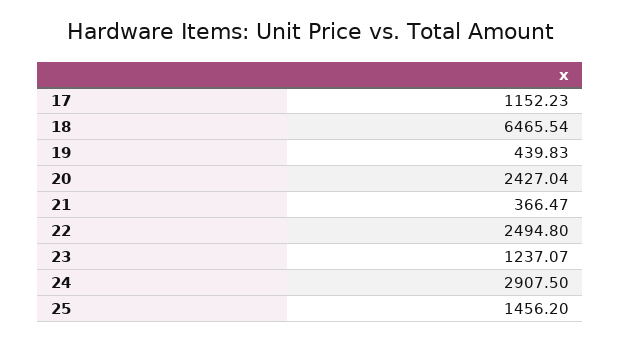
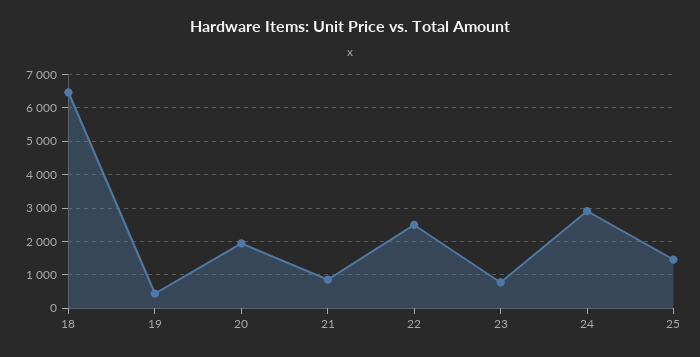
  {
-   "17": 1152.23,
    "18": 6465.54,
    "19": 439.83,
-   "20": 2427.04,
+   "20": 2000,
-   "21": 366.47,
+   "21": 800,
    "22": 2494.8,
-   "23": 1237.07,
+   "23": 800,
    "24": 2907.5,
    "25": 1456.2
  }

